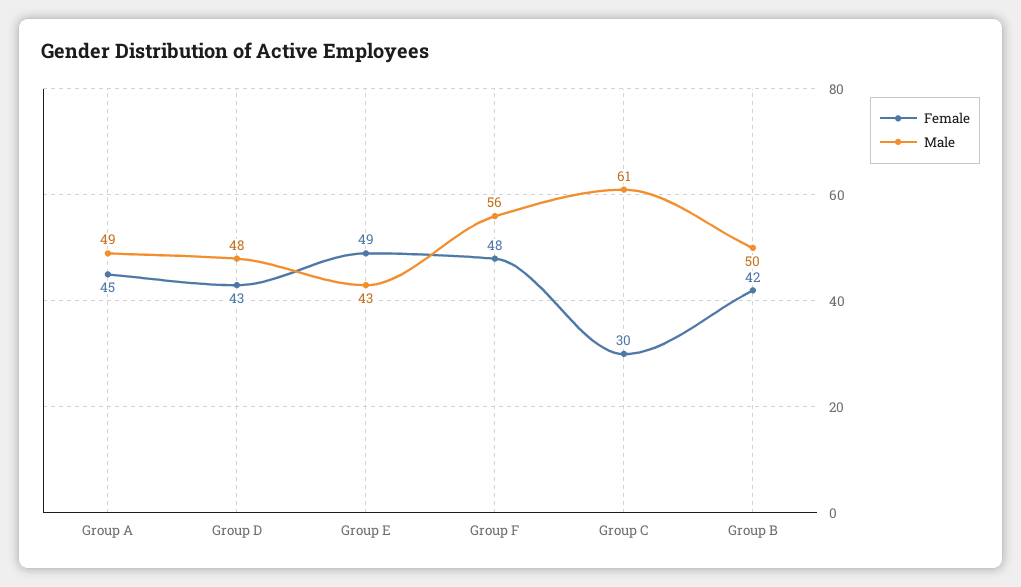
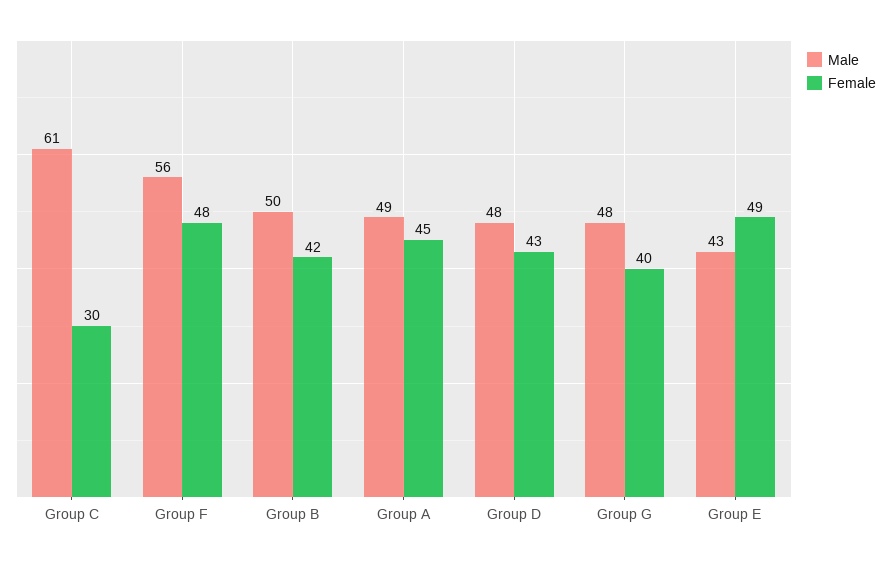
  {
    "Female": {
      "Group A": 45,
      "Group D": 43,
      "Group E": 49,
      "Group F": 48,
      "Group C": 30,
-     "Group B": 42
+     "Group B": 42,
+     "Group G": 40
    },
    "Male": {
      "Group A": 49,
      "Group D": 48,
      "Group E": 43,
      "Group F": 56,
      "Group C": 61,
-     "Group B": 50
+     "Group B": 50,
+     "Group G": 48
    }
  }

